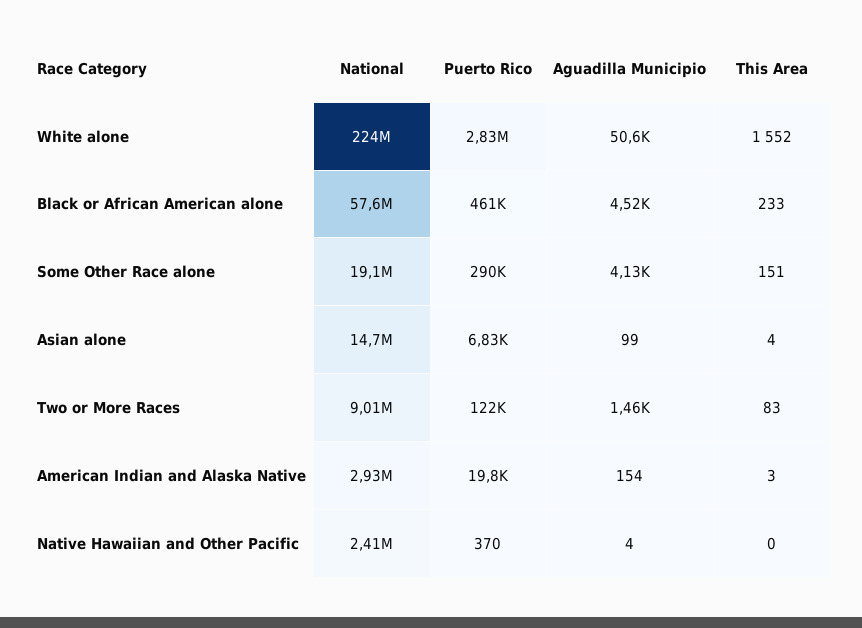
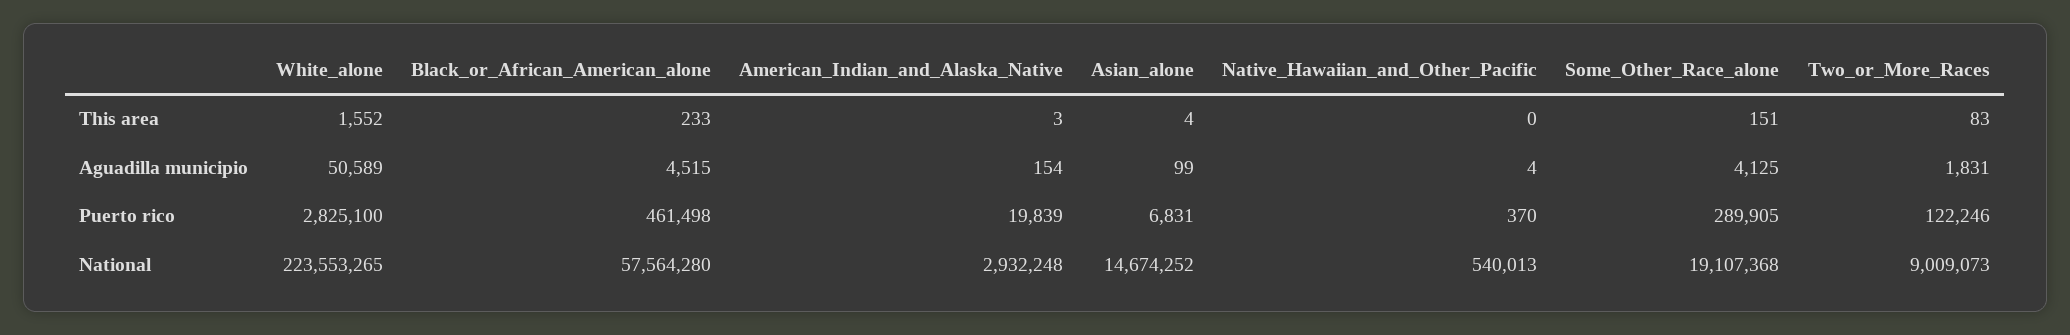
  {
    "National": {
      "White alone": 223553265,
      "Black or African American alone": 57564280,
      "Some Other Race alone": 19107368,
      "Asian alone": 14674252,
      "Two or More Races": 9009073,
      "American Indian and Alaska Native": 2932248,
-     "Native Hawaiian and Other Pacific": 2410000
+     "Native Hawaiian and Other Pacific": 540013
    },
    "Puerto Rico": {
      "White alone": 2825100,
      "Black or African American alone": 461498,
      "Some Other Race alone": 289905,
      "Asian alone": 6831,
      "Two or More Races": 122246,
      "American Indian and Alaska Native": 19839,
      "Native Hawaiian and Other Pacific": 370
    },
    "Aguadilla Municipio": {
      "White alone": 50589,
      "Black or African American alone": 4515,
      "Some Other Race alone": 4125,
      "Asian alone": 99,
-     "Two or More Races": 1460,
+     "Two or More Races": 1831,
      "American Indian and Alaska Native": 154,
      "Native Hawaiian and Other Pacific": 4
    },
    "This Area": {
      "White alone": 1552,
      "Black or African American alone": 233,
      "Some Other Race alone": 151,
      "Asian alone": 4,
      "Two or More Races": 83,
      "American Indian and Alaska Native": 3,
      "Native Hawaiian and Other Pacific": 0
    }
  }

